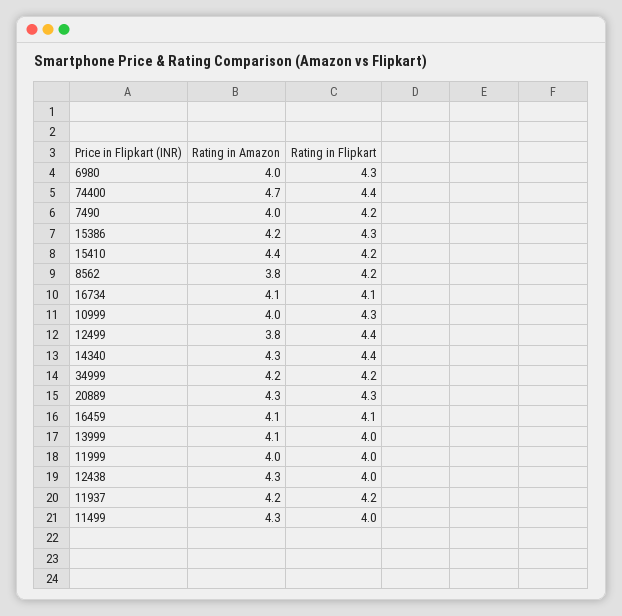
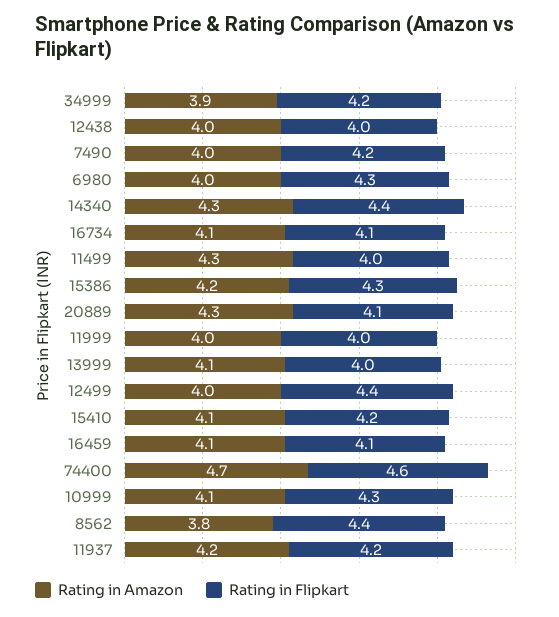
  {
    "Rating in Amazon": {
      "6980": 4,
      "74400": 4.7,
      "7490": 4,
      "15386": 4.2,
-     "15410": 4.4,
+     "15410": 4.1,
      "8562": 3.8,
      "16734": 4.1,
-     "10999": 4,
+     "10999": 4.1,
-     "12499": 3.8,
+     "12499": 4,
      "14340": 4.3,
-     "34999": 4.2,
+     "34999": 3.9,
      "20889": 4.3,
      "16459": 4.1,
      "13999": 4.1,
      "11999": 4,
-     "12438": 4.3,
+     "12438": 4,
      "11937": 4.2,
      "11499": 4.3
    },
    "Rating in Flipkart": {
      "6980": 4.3,
-     "74400": 4.4,
+     "74400": 4.6,
      "7490": 4.2,
      "15386": 4.3,
      "15410": 4.2,
-     "8562": 4.2,
+     "8562": 4.4,
      "16734": 4.1,
      "10999": 4.3,
      "12499": 4.4,
      "14340": 4.4,
      "34999": 4.2,
-     "20889": 4.3,
+     "20889": 4.1,
      "16459": 4.1,
      "13999": 4,
      "11999": 4,
      "12438": 4,
      "11937": 4.2,
      "11499": 4
    }
  }

